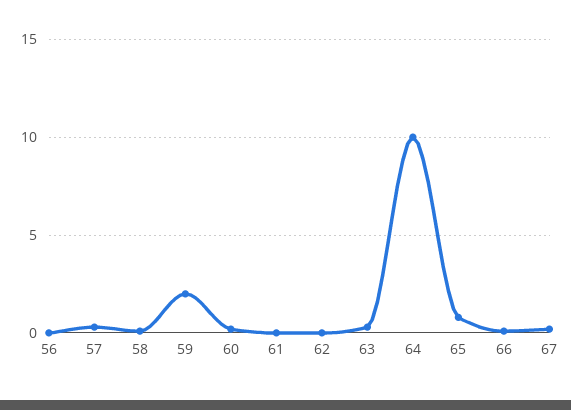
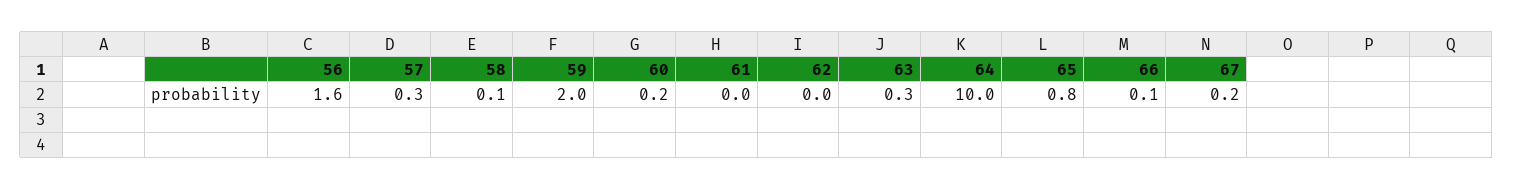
  {
-   "56": 0,
+   "56": 1.6,
    "57": 0.3,
    "58": 0.1,
    "59": 2,
    "60": 0.2,
    "61": 0,
    "62": 0,
    "63": 0.3,
    "64": 10,
    "65": 0.8,
    "66": 0.1,
    "67": 0.2
  }

